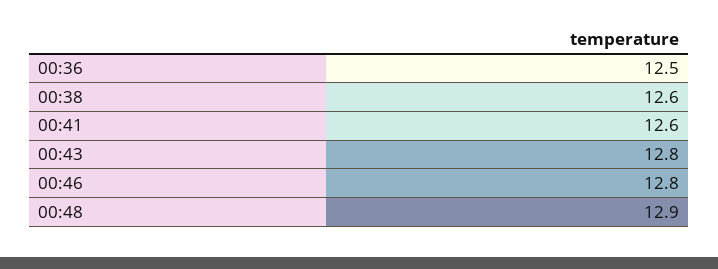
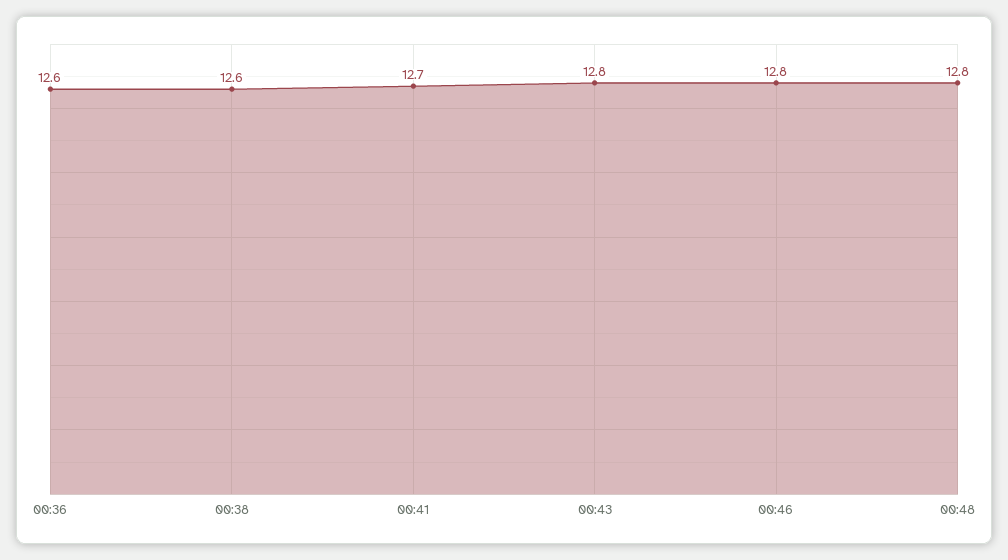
  {
-   "00:36": 12.5,
+   "00:36": 12.6,
    "00:38": 12.6,
-   "00:41": 12.6,
+   "00:41": 12.7,
    "00:43": 12.8,
    "00:46": 12.8,
-   "00:48": 12.9
+   "00:48": 12.8
  }

